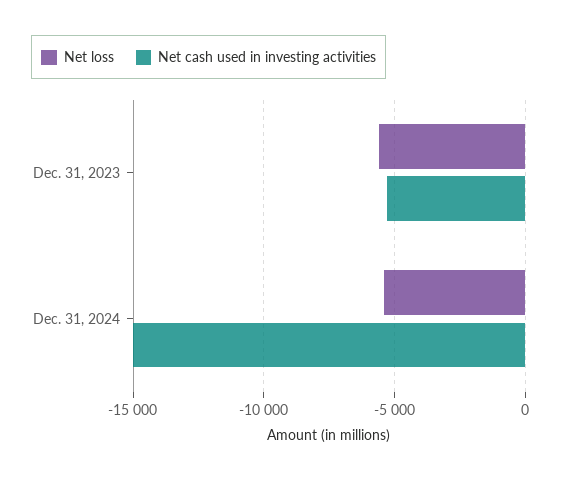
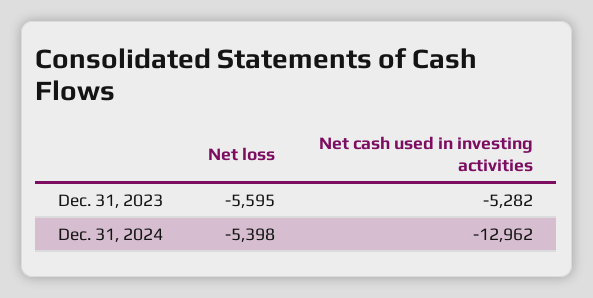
  {
    "Net loss": {
      "Dec. 31, 2023": -5595,
      "Dec. 31, 2024": -5398
    },
    "Net cash used in investing activities": {
      "Dec. 31, 2023": -5282,
-     "Dec. 31, 2024": -15000
+     "Dec. 31, 2024": -12962
    }
  }

